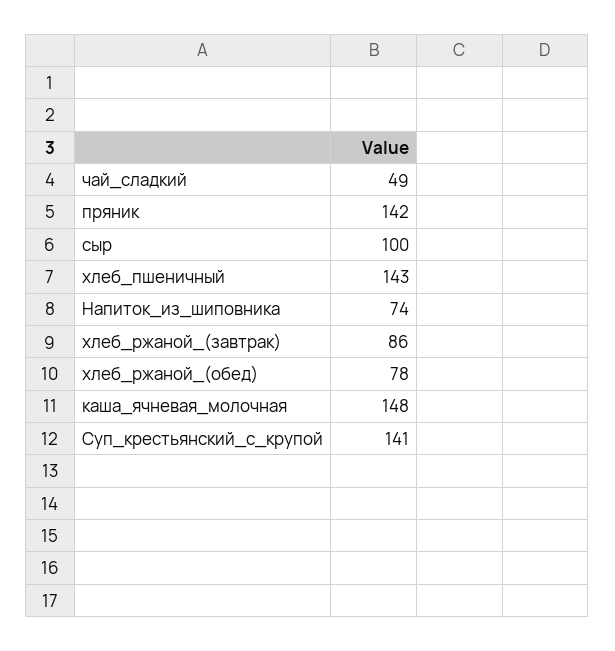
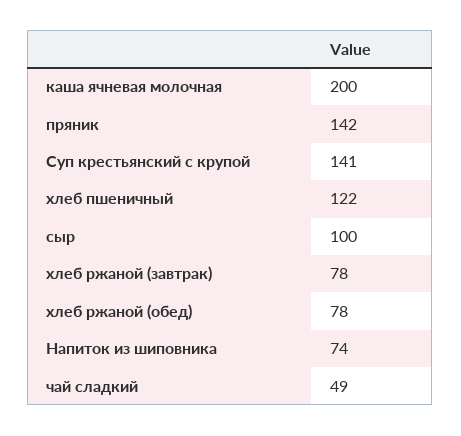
  {
    "чай_сладкий": 49,
    "пряник": 142,
    "сыр": 100,
-   "хлеб_пшеничный": 143,
+   "хлеб_пшеничный": 122,
    "Напиток_из_шиповника": 74,
-   "хлеб_ржаной_(завтрак)": 86,
+   "хлеб_ржаной_(завтрак)": 78,
    "хлеб_ржаной_(обед)": 78,
-   "каша_ячневая_молочная": 148,
+   "каша_ячневая_молочная": 200,
    "Суп_крестьянский_с_крупой": 141
  }

